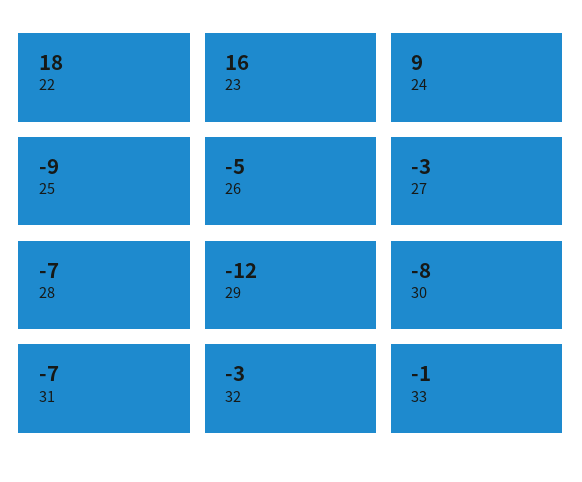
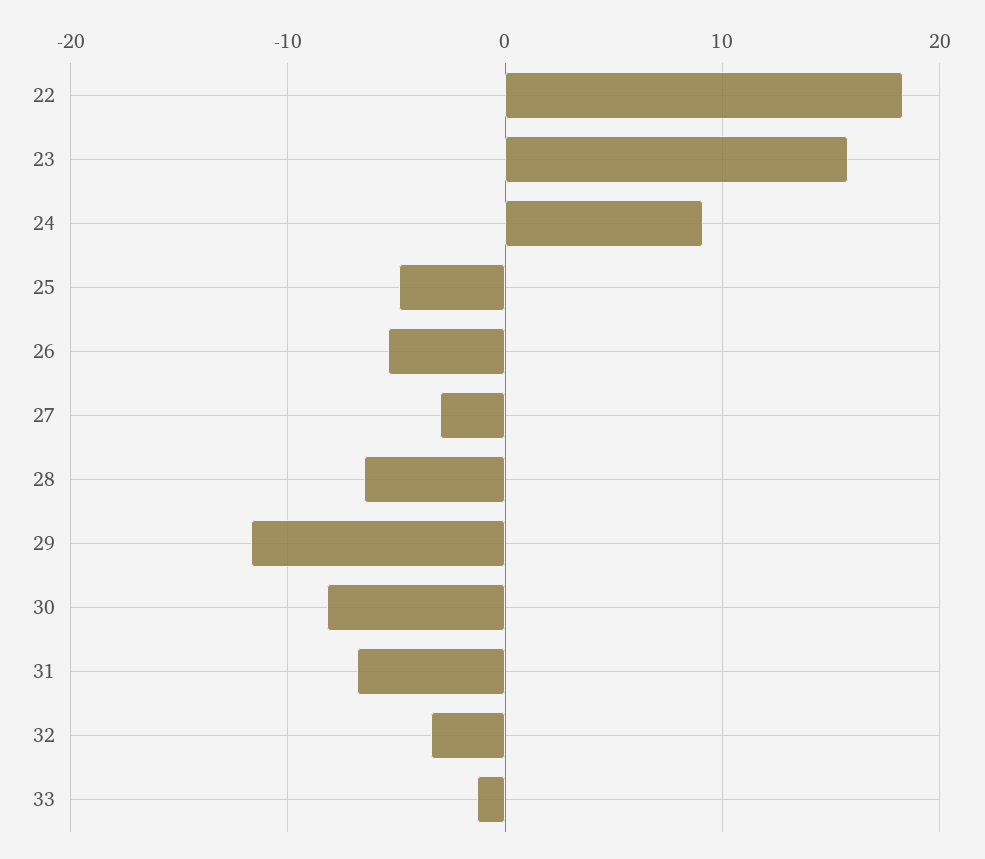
  {
    "22": 18,
    "23": 16,
    "24": 9,
-   "25": -9,
+   "25": -5,
    "26": -5,
    "27": -3,
    "28": -7,
    "29": -12,
    "30": -8,
    "31": -7,
    "32": -3,
    "33": -1
  }

